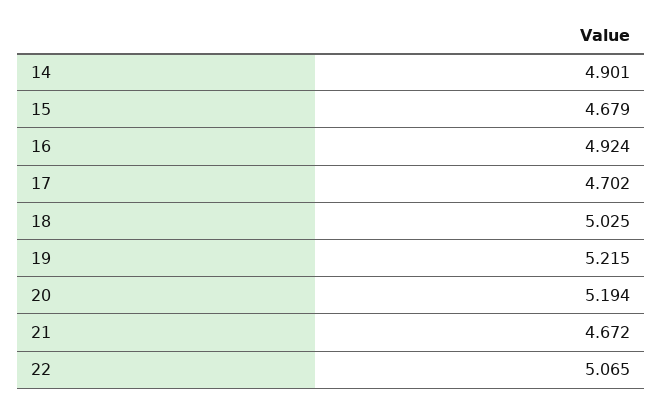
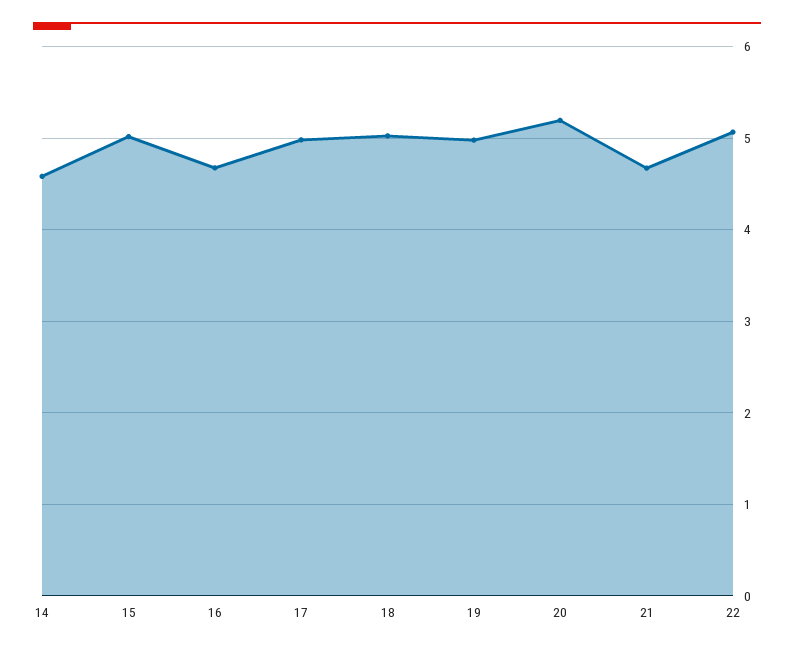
  {
-   "14": 4.901,
+   "14": 4.6,
-   "15": 4.679,
+   "15": 5,
-   "16": 4.924,
+   "16": 4.7,
-   "17": 4.702,
+   "17": 5,
    "18": 5.025,
-   "19": 5.215,
+   "19": 5,
    "20": 5.194,
    "21": 4.672,
    "22": 5.065
  }

